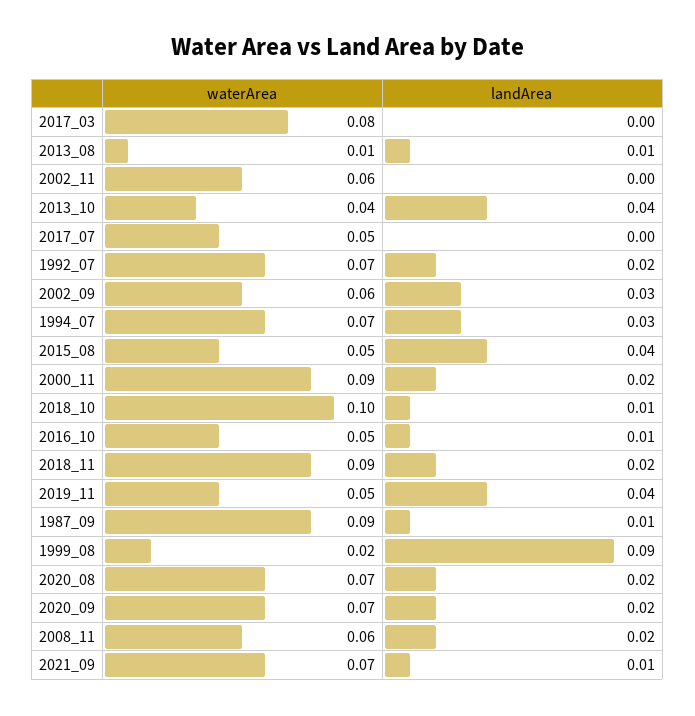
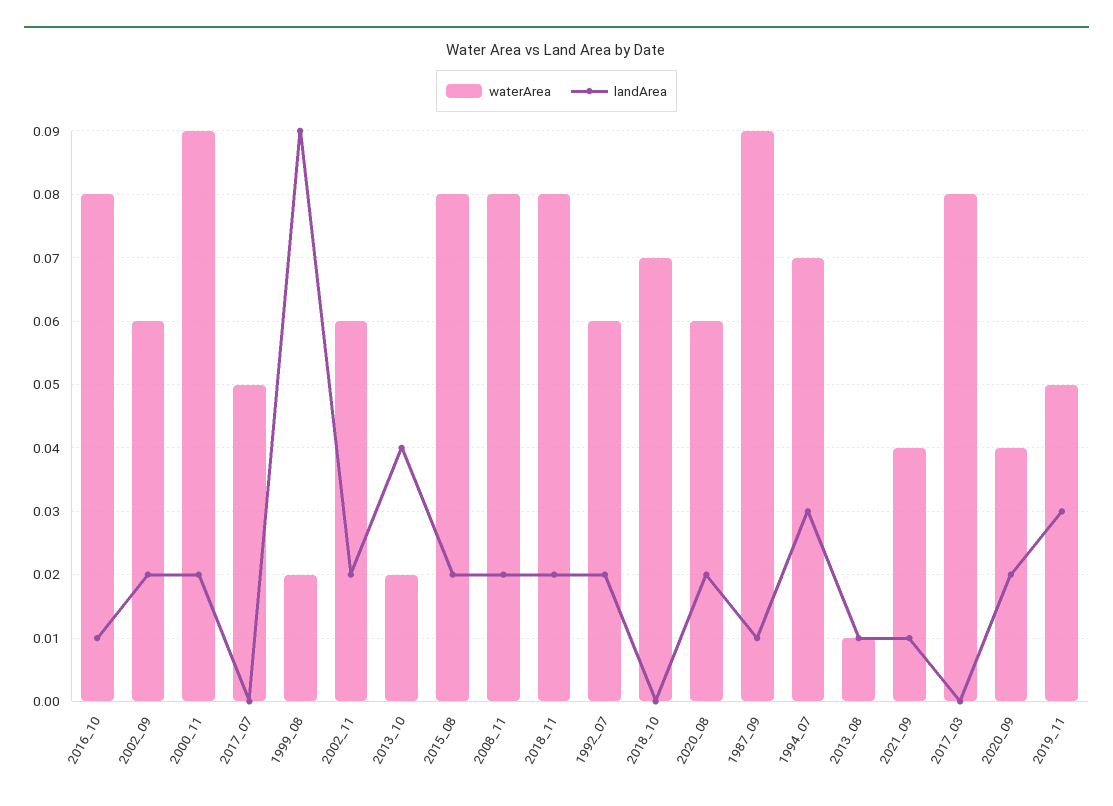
  {
    "waterArea": {
      "2017_03": 0.08,
      "2013_08": 0.01,
      "2002_11": 0.06,
-     "2013_10": 0.04,
+     "2013_10": 0.02,
      "2017_07": 0.05,
-     "1992_07": 0.07,
+     "1992_07": 0.06,
      "2002_09": 0.06,
      "1994_07": 0.07,
-     "2015_08": 0.05,
+     "2015_08": 0.08,
      "2000_11": 0.09,
-     "2018_10": 0.1,
+     "2018_10": 0.07,
-     "2016_10": 0.05,
+     "2016_10": 0.08,
-     "2018_11": 0.09,
+     "2018_11": 0.08,
      "2019_11": 0.05,
      "1987_09": 0.09,
      "1999_08": 0.02,
-     "2020_08": 0.07,
+     "2020_08": 0.06,
-     "2020_09": 0.07,
+     "2020_09": 0.04,
-     "2008_11": 0.06,
+     "2008_11": 0.08,
-     "2021_09": 0.07
+     "2021_09": 0.04
    },
    "landArea": {
      "2017_03": 0,
      "2013_08": 0.01,
-     "2002_11": 0,
+     "2002_11": 0.02,
      "2013_10": 0.04,
      "2017_07": 0,
      "1992_07": 0.02,
-     "2002_09": 0.03,
+     "2002_09": 0.02,
      "1994_07": 0.03,
-     "2015_08": 0.04,
+     "2015_08": 0.02,
      "2000_11": 0.02,
-     "2018_10": 0.01,
+     "2018_10": 0,
      "2016_10": 0.01,
      "2018_11": 0.02,
-     "2019_11": 0.04,
+     "2019_11": 0.03,
      "1987_09": 0.01,
      "1999_08": 0.09,
      "2020_08": 0.02,
      "2020_09": 0.02,
      "2008_11": 0.02,
      "2021_09": 0.01
    }
  }

